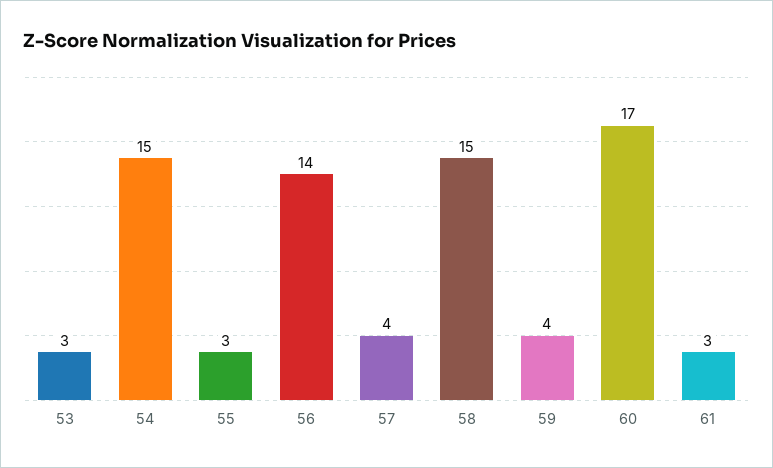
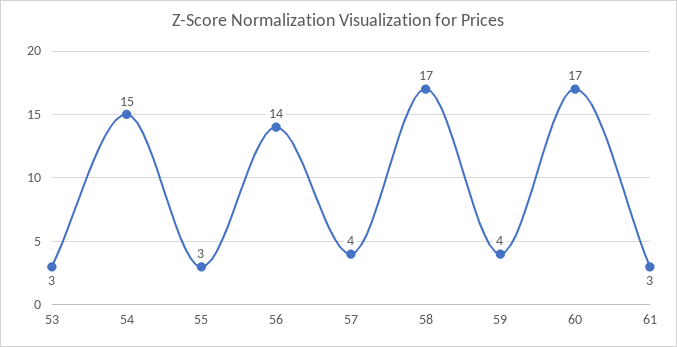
  {
    "53": 3,
    "54": 15,
    "55": 3,
    "56": 14,
    "57": 4,
-   "58": 15,
+   "58": 17,
    "59": 4,
    "60": 17,
    "61": 3
  }

